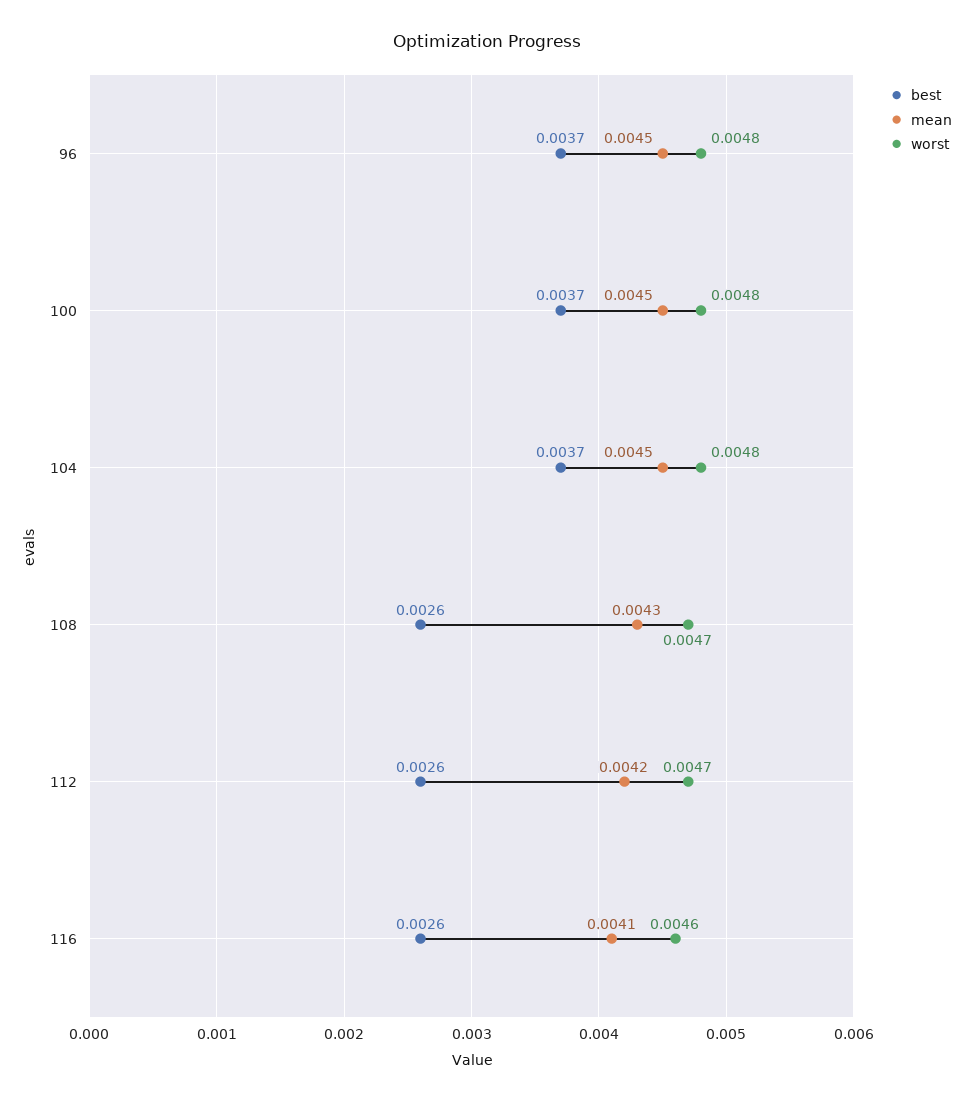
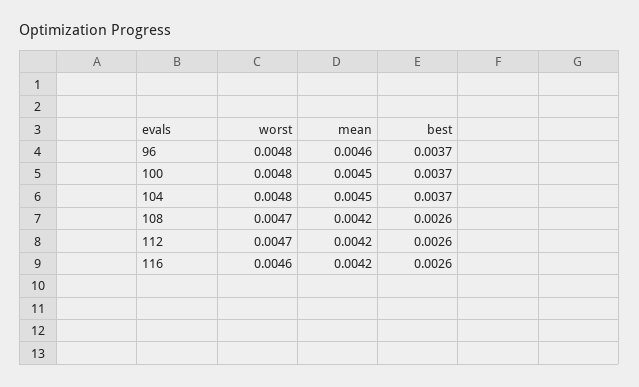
  {
    "best": {
      "96": 0.0037,
      "100": 0.0037,
      "104": 0.0037,
      "108": 0.0026,
      "112": 0.0026,
      "116": 0.0026
    },
    "mean": {
-     "96": 0.0045,
+     "96": 0.0046,
      "100": 0.0045,
      "104": 0.0045,
-     "108": 0.0043,
+     "108": 0.0042,
      "112": 0.0042,
-     "116": 0.0041
+     "116": 0.0042
    },
    "worst": {
      "96": 0.0048,
      "100": 0.0048,
      "104": 0.0048,
      "108": 0.0047,
      "112": 0.0047,
      "116": 0.0046
    }
  }

